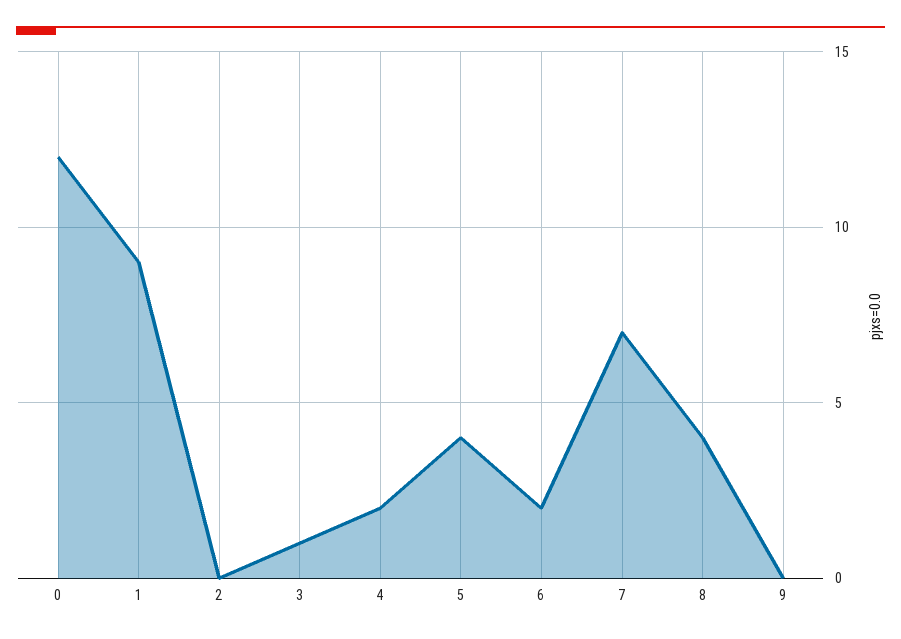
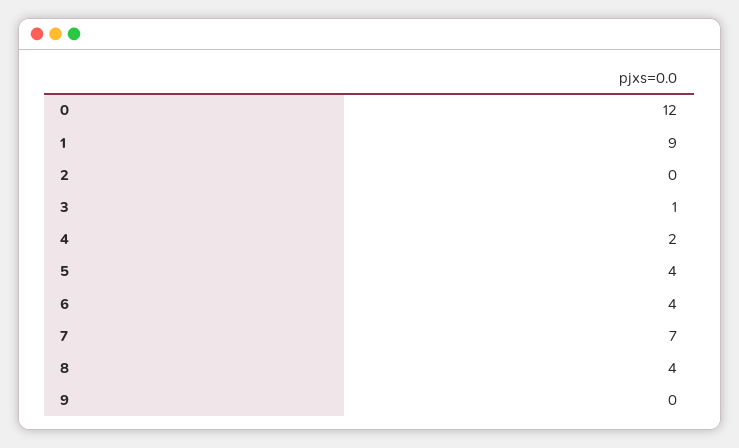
  {
    "0": 12,
    "1": 9,
    "2": 0,
    "3": 1,
    "4": 2,
    "5": 4,
-   "6": 2,
+   "6": 4,
    "7": 7,
    "8": 4,
    "9": 0
  }

